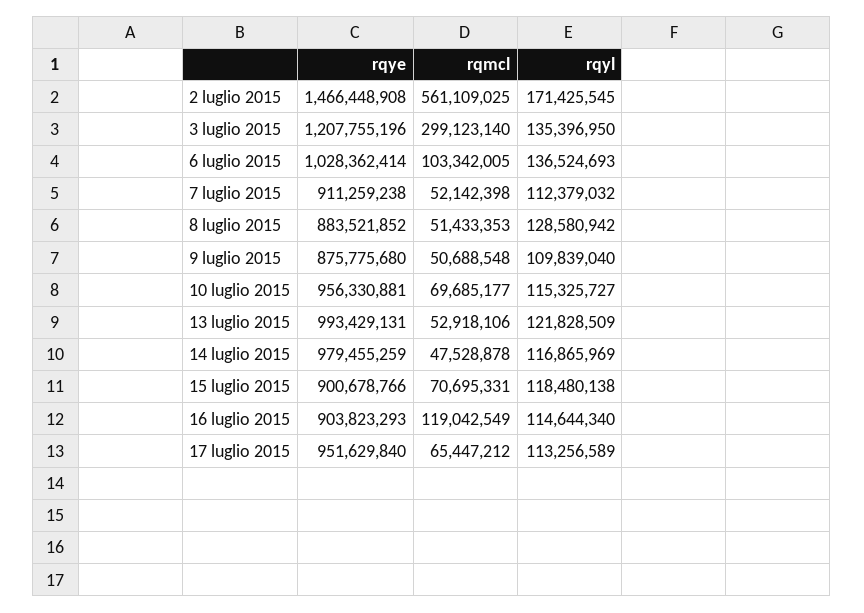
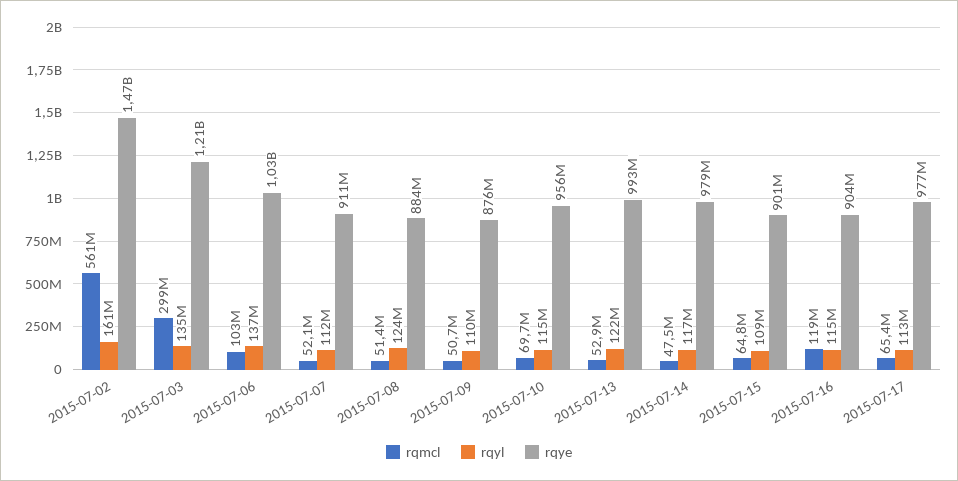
  {
    "rqye": {
      "2 luglio 2015": 1466448908,
      "3 luglio 2015": 1207755196,
      "6 luglio 2015": 1028362414,
      "7 luglio 2015": 911259238,
      "8 luglio 2015": 883521852,
      "9 luglio 2015": 875775680,
      "10 luglio 2015": 956330881,
      "13 luglio 2015": 993429131,
      "14 luglio 2015": 979455259,
      "15 luglio 2015": 900678766,
      "16 luglio 2015": 903823293,
-     "17 luglio 2015": 951629840
+     "17 luglio 2015": 977000000
    },
    "rqmcl": {
      "2 luglio 2015": 561109025,
      "3 luglio 2015": 299123140,
      "6 luglio 2015": 103342005,
      "7 luglio 2015": 52142398,
      "8 luglio 2015": 51433353,
      "9 luglio 2015": 50688548,
      "10 luglio 2015": 69685177,
      "13 luglio 2015": 52918106,
      "14 luglio 2015": 47528878,
-     "15 luglio 2015": 70695331,
+     "15 luglio 2015": 64800000,
      "16 luglio 2015": 119042549,
      "17 luglio 2015": 65447212
    },
    "rqyl": {
-     "2 luglio 2015": 171425545,
+     "2 luglio 2015": 161000000,
      "3 luglio 2015": 135396950,
      "6 luglio 2015": 136524693,
      "7 luglio 2015": 112379032,
-     "8 luglio 2015": 128580942,
+     "8 luglio 2015": 124000000,
      "9 luglio 2015": 109839040,
      "10 luglio 2015": 115325727,
      "13 luglio 2015": 121828509,
      "14 luglio 2015": 116865969,
-     "15 luglio 2015": 118480138,
+     "15 luglio 2015": 109000000,
      "16 luglio 2015": 114644340,
      "17 luglio 2015": 113256589
    }
  }

